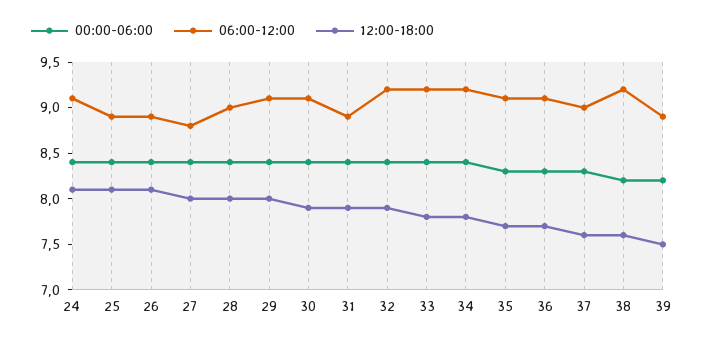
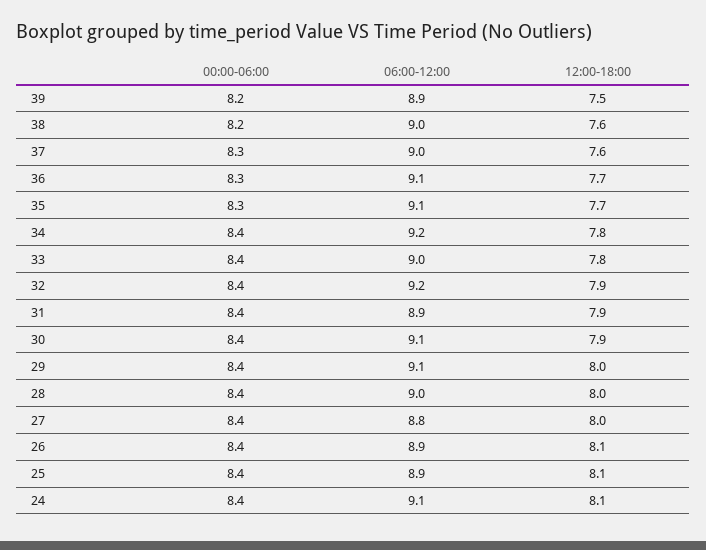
  {
    "00:00-06:00": {
      "24": 8.4,
      "25": 8.4,
      "26": 8.4,
      "27": 8.4,
      "28": 8.4,
      "29": 8.4,
      "30": 8.4,
      "31": 8.4,
      "32": 8.4,
      "33": 8.4,
      "34": 8.4,
      "35": 8.3,
      "36": 8.3,
      "37": 8.3,
      "38": 8.2,
      "39": 8.2
    },
    "06:00-12:00": {
      "24": 9.1,
      "25": 8.9,
      "26": 8.9,
      "27": 8.8,
      "28": 9,
      "29": 9.1,
      "30": 9.1,
      "31": 8.9,
      "32": 9.2,
-     "33": 9.2,
+     "33": 9,
      "34": 9.2,
      "35": 9.1,
      "36": 9.1,
      "37": 9,
-     "38": 9.2,
+     "38": 9,
      "39": 8.9
    },
    "12:00-18:00": {
      "24": 8.1,
      "25": 8.1,
      "26": 8.1,
      "27": 8,
      "28": 8,
      "29": 8,
      "30": 7.9,
      "31": 7.9,
      "32": 7.9,
      "33": 7.8,
      "34": 7.8,
      "35": 7.7,
      "36": 7.7,
      "37": 7.6,
      "38": 7.6,
      "39": 7.5
    }
  }

